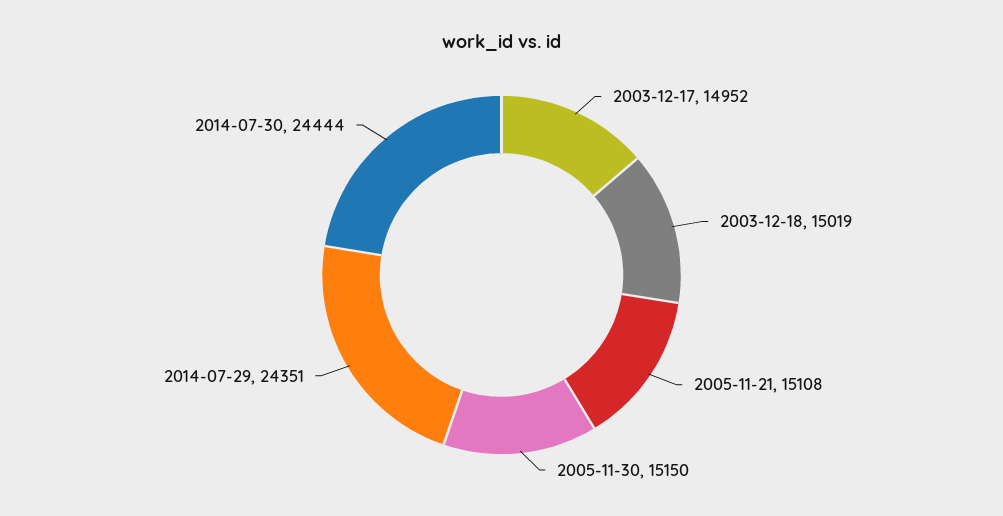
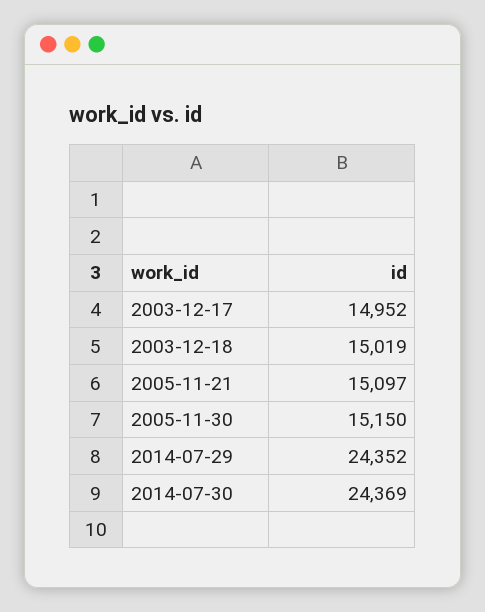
  {
    "2003-12-17": 14952,
    "2003-12-18": 15019,
-   "2005-11-21": 15108,
+   "2005-11-21": 15097,
    "2005-11-30": 15150,
-   "2014-07-29": 24351,
+   "2014-07-29": 24352,
-   "2014-07-30": 24444
+   "2014-07-30": 24369
  }

